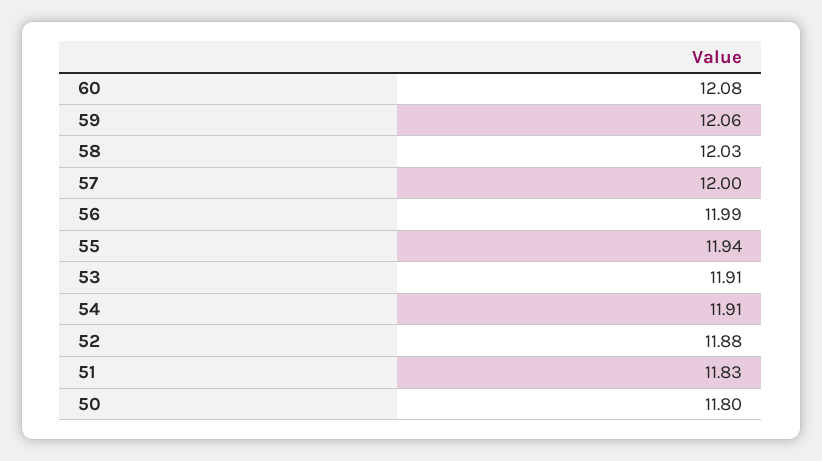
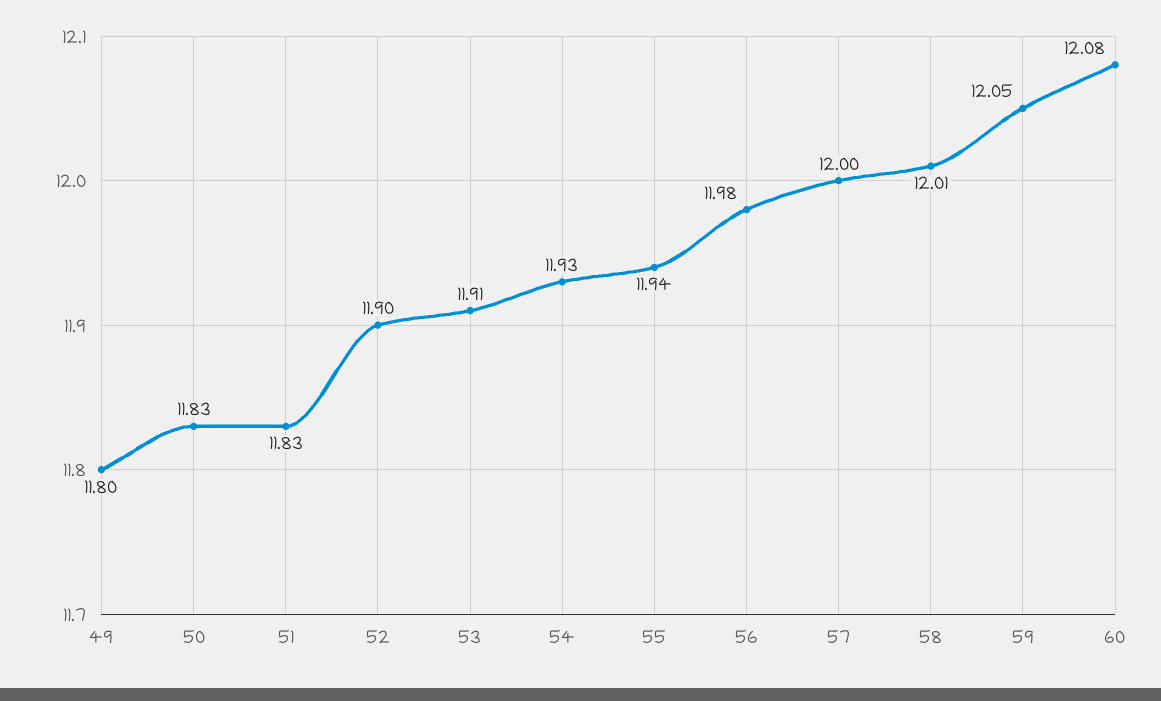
  {
    "60": 12.08,
-   "59": 12.06,
+   "59": 12.05,
-   "58": 12.03,
+   "58": 12.01,
    "57": 12,
-   "56": 11.99,
+   "56": 11.98,
    "55": 11.94,
    "53": 11.91,
-   "54": 11.91,
+   "54": 11.93,
-   "52": 11.88,
+   "52": 11.9,
    "51": 11.83,
-   "50": 11.8
+   "50": 11.83,
+   "49": 11.8
  }

